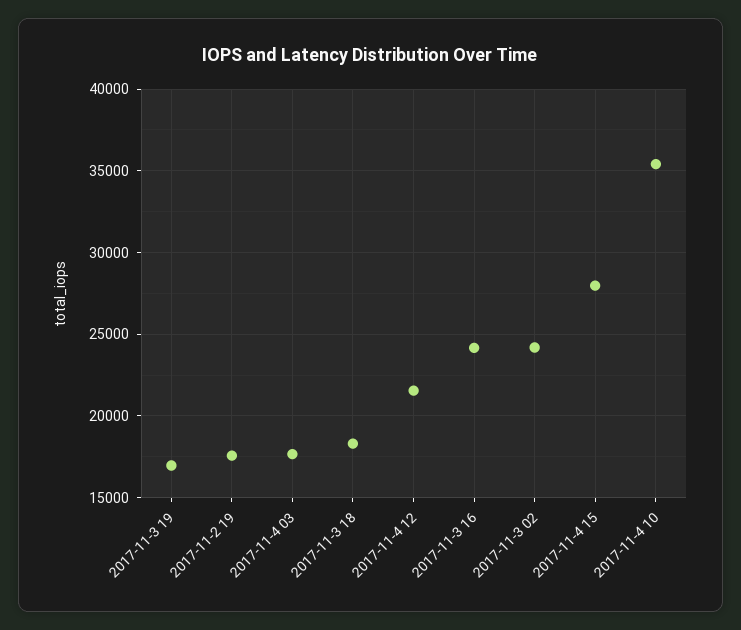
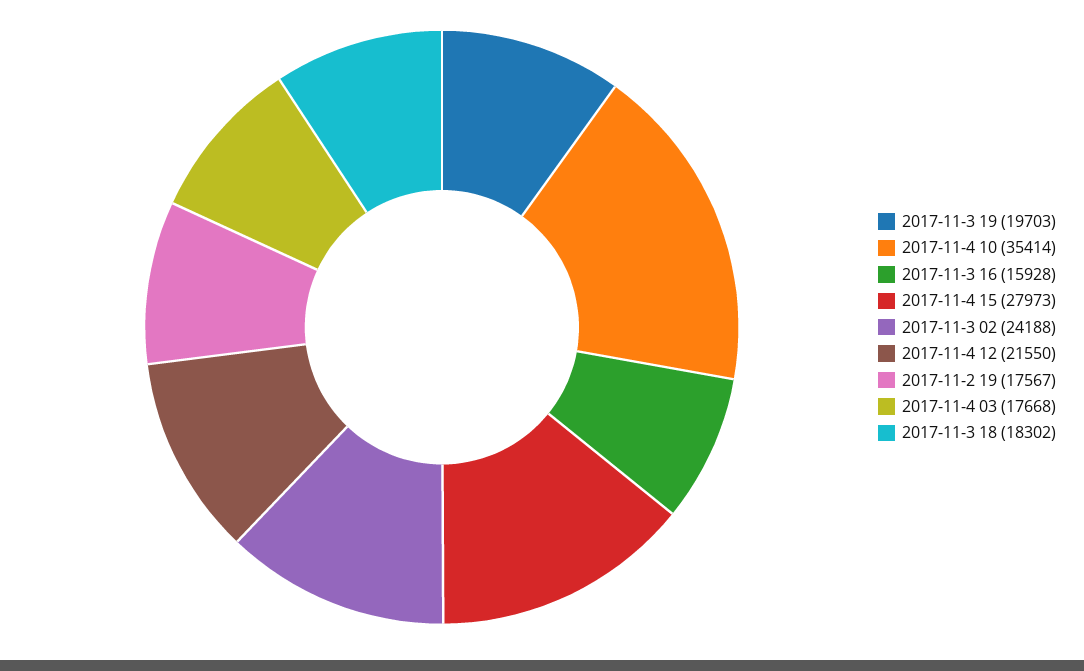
  {
-   "2017-11-3 19": 17000,
+   "2017-11-3 19": 19703,
    "2017-11-2 19": 17567,
    "2017-11-4 03": 17668,
    "2017-11-3 18": 18302,
    "2017-11-4 12": 21550,
-   "2017-11-3 16": 24000,
+   "2017-11-3 16": 15928,
    "2017-11-3 02": 24188,
    "2017-11-4 15": 27973,
    "2017-11-4 10": 35414
  }

